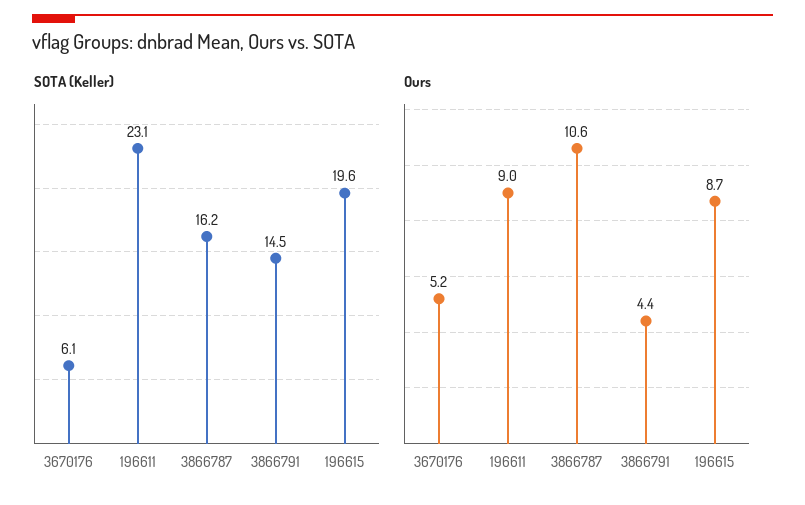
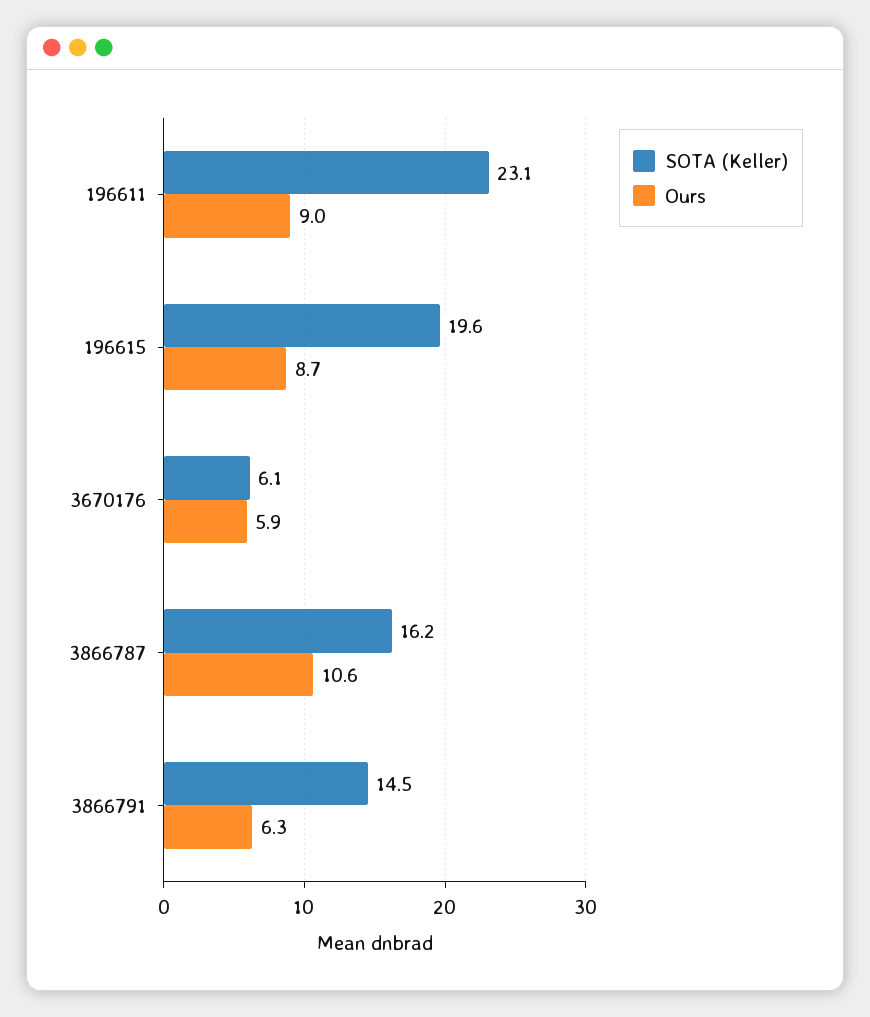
  {
    "SOTA (Keller)": {
      "3670176": 6.1,
      "196611": 23.1,
      "3866787": 16.2,
      "3866791": 14.5,
      "196615": 19.6
    },
    "Ours": {
-     "3670176": 5.2,
+     "3670176": 5.9,
      "196611": 9,
      "3866787": 10.6,
-     "3866791": 4.4,
+     "3866791": 6.3,
      "196615": 8.7
    }
  }

